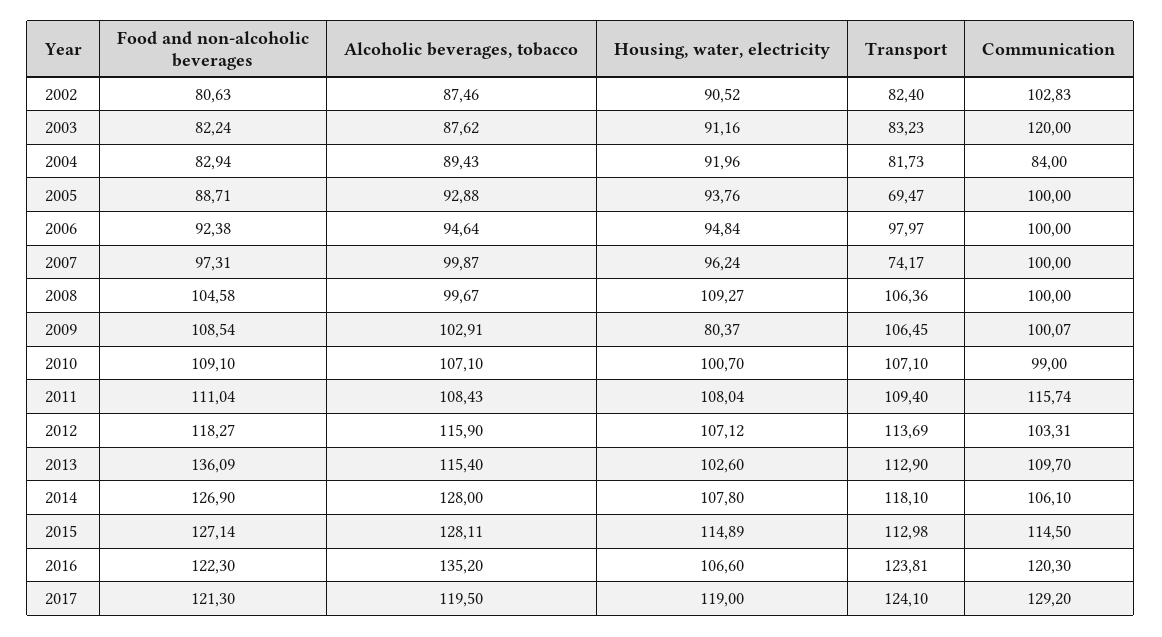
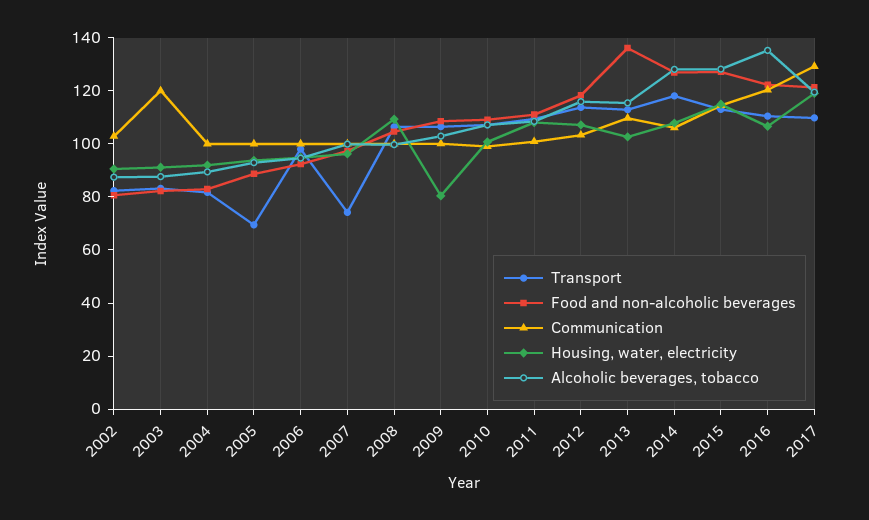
  {
    "Food and non-alcoholic beverages": {
      "2002": 80.63,
      "2003": 82.24,
      "2004": 82.94,
      "2005": 88.71,
      "2006": 92.38,
      "2007": 97.31,
      "2008": 104.58,
      "2009": 108.54,
      "2010": 109.1,
      "2011": 111.04,
      "2012": 118.27,
      "2013": 136.09,
      "2014": 126.9,
      "2015": 127.14,
      "2016": 122.3,
      "2017": 121.3
    },
    "Alcoholic beverages, tobacco": {
      "2002": 87.46,
      "2003": 87.62,
      "2004": 89.43,
      "2005": 92.88,
      "2006": 94.64,
      "2007": 99.87,
      "2008": 99.67,
      "2009": 102.91,
      "2010": 107.1,
      "2011": 108.43,
      "2012": 115.9,
      "2013": 115.4,
      "2014": 128,
      "2015": 128.11,
      "2016": 135.2,
      "2017": 119.5
    },
    "Housing, water, electricity": {
      "2002": 90.52,
      "2003": 91.16,
      "2004": 91.96,
      "2005": 93.76,
      "2006": 94.84,
      "2007": 96.24,
      "2008": 109.27,
      "2009": 80.37,
      "2010": 100.7,
      "2011": 108.04,
      "2012": 107.12,
      "2013": 102.6,
      "2014": 107.8,
      "2015": 114.89,
      "2016": 106.6,
      "2017": 119
    },
    "Transport": {
      "2002": 82.4,
      "2003": 83.23,
      "2004": 81.73,
      "2005": 69.47,
      "2006": 97.97,
      "2007": 74.17,
      "2008": 106.36,
      "2009": 106.45,
      "2010": 107.1,
      "2011": 109.4,
      "2012": 113.69,
      "2013": 112.9,
      "2014": 118.1,
      "2015": 112.98,
-     "2016": 123.81,
+     "2016": 110,
-     "2017": 124.1
+     "2017": 110
    },
    "Communication": {
      "2002": 102.83,
      "2003": 120,
-     "2004": 84,
+     "2004": 100,
      "2005": 100,
      "2006": 100,
      "2007": 100,
      "2008": 100,
      "2009": 100.07,
      "2010": 99,
-     "2011": 115.74,
+     "2011": 100,
      "2012": 103.31,
      "2013": 109.7,
      "2014": 106.1,
      "2015": 114.5,
      "2016": 120.3,
      "2017": 129.2
    }
  }

